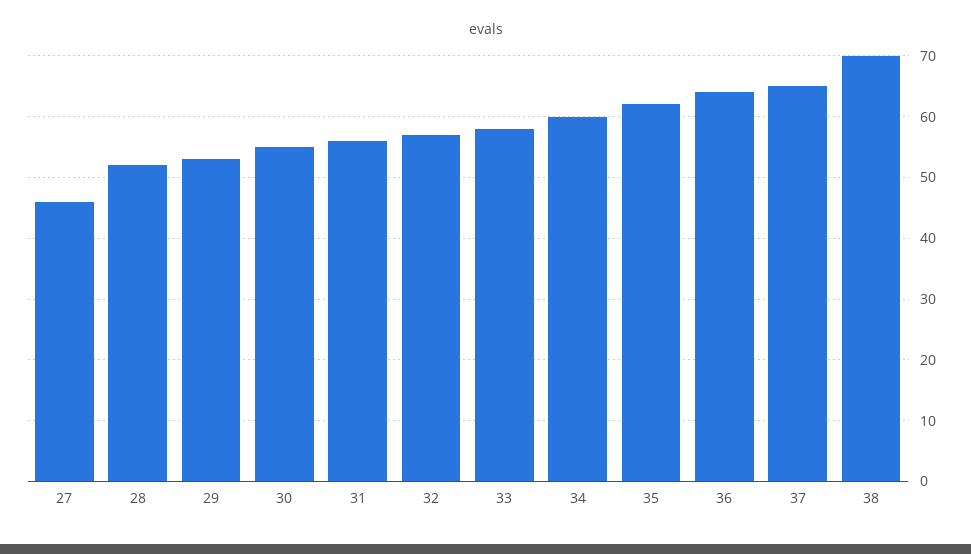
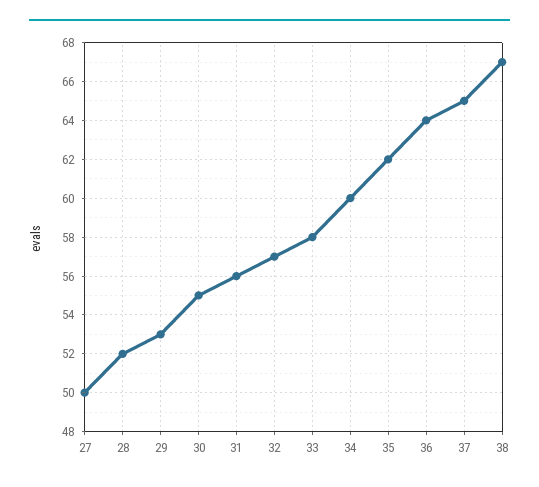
  {
-   "27": 46,
+   "27": 50,
    "28": 52,
    "29": 53,
    "30": 55,
    "31": 56,
    "32": 57,
    "33": 58,
    "34": 60,
    "35": 62,
    "36": 64,
    "37": 65,
-   "38": 70
+   "38": 67
  }

